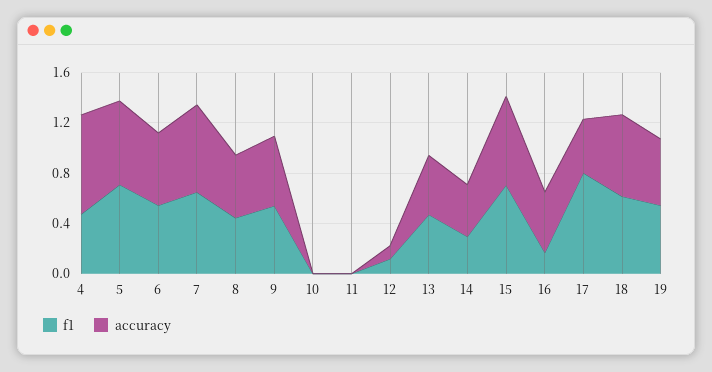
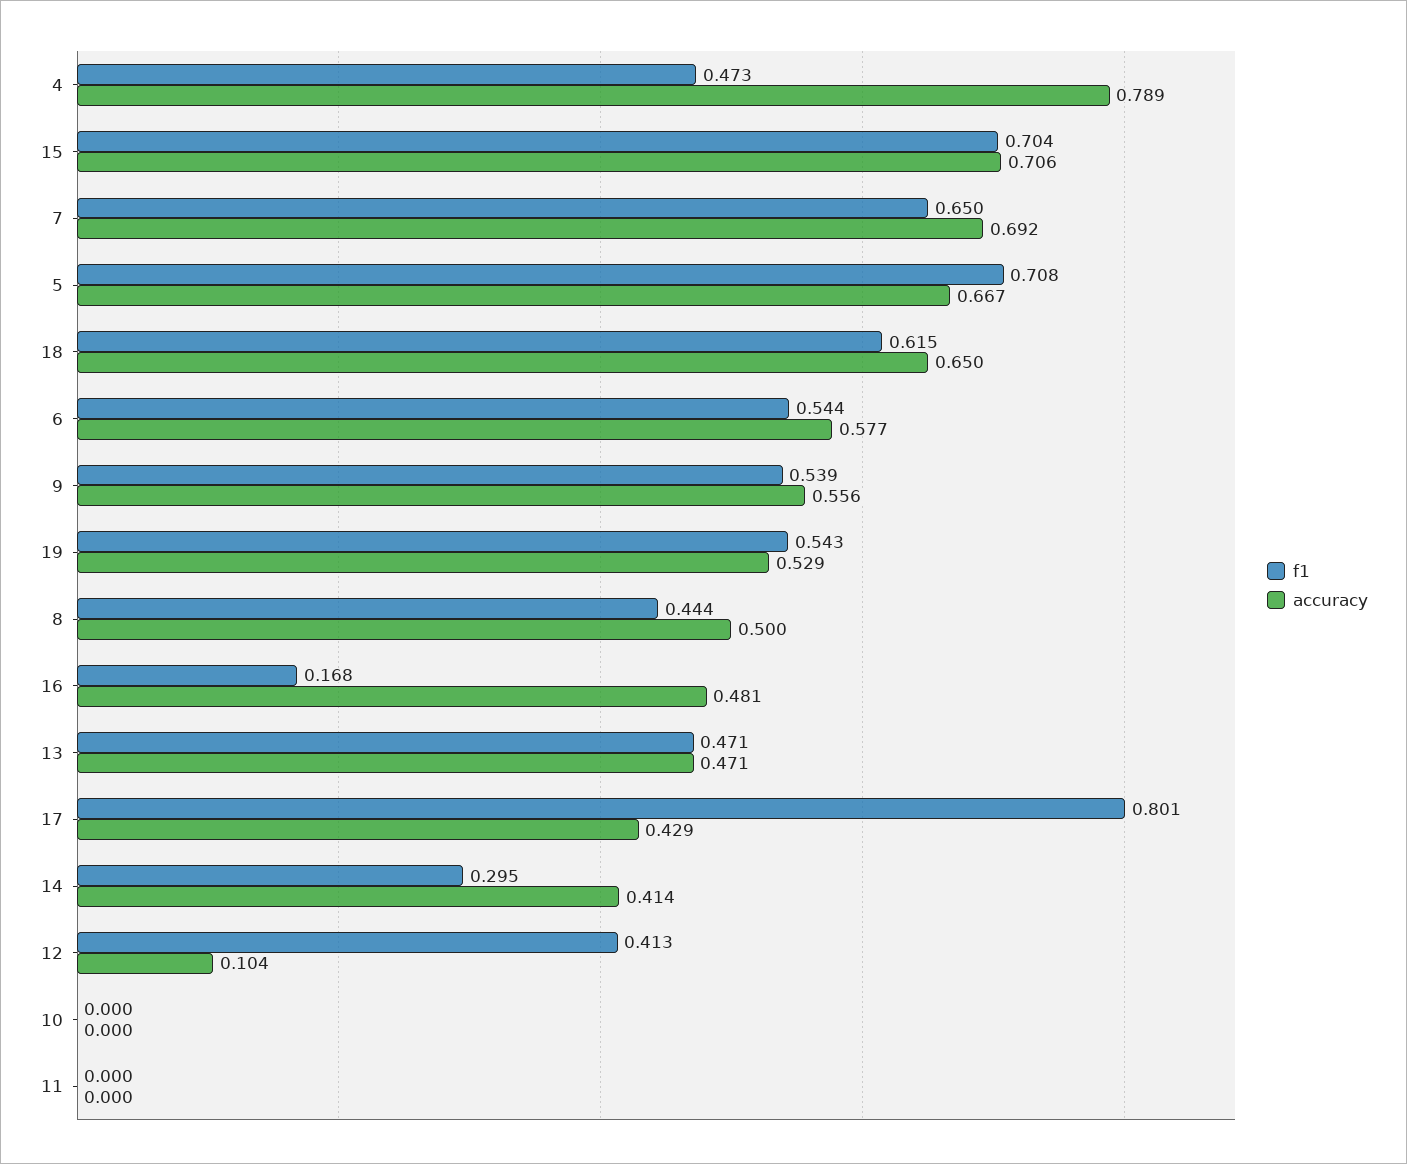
  {
    "f1": {
      "4": 0.473,
      "5": 0.708,
      "6": 0.544,
      "7": 0.65,
      "8": 0.444,
      "9": 0.539,
      "10": 0,
      "11": 0,
-     "12": 0.1,
+     "12": 0.413,
      "13": 0.471,
      "14": 0.295,
      "15": 0.704,
      "16": 0.168,
      "17": 0.801,
      "18": 0.615,
      "19": 0.543
    },
    "accuracy": {
      "4": 0.789,
      "5": 0.667,
      "6": 0.577,
      "7": 0.692,
      "8": 0.5,
      "9": 0.556,
      "10": 0,
      "11": 0,
      "12": 0.104,
      "13": 0.471,
      "14": 0.414,
      "15": 0.706,
      "16": 0.481,
      "17": 0.429,
      "18": 0.65,
      "19": 0.529
    }
  }

